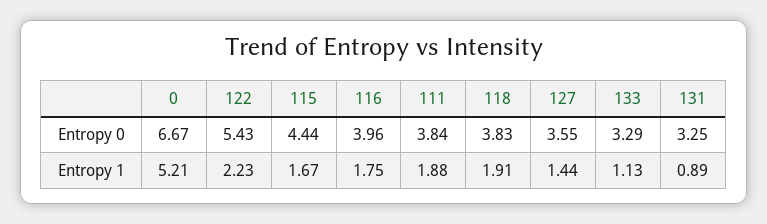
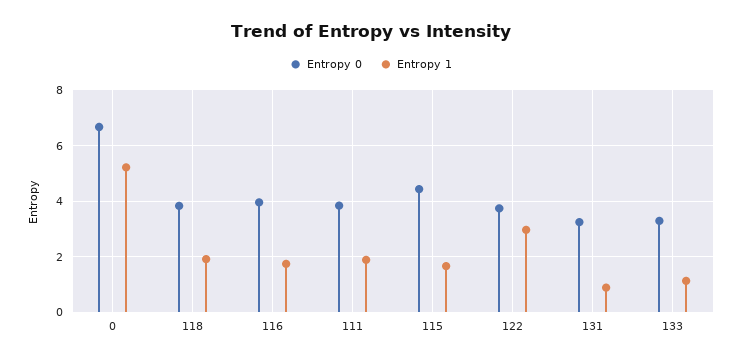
  {
    "Entropy 0": {
      "0": 6.67,
-     "122": 5.43,
+     "122": 3.75,
      "115": 4.44,
      "116": 3.96,
      "111": 3.84,
      "118": 3.83,
-     "127": 3.55,
      "133": 3.29,
      "131": 3.25
    },
    "Entropy 1": {
      "0": 5.21,
-     "122": 2.23,
+     "122": 3,
      "115": 1.67,
      "116": 1.75,
      "111": 1.88,
      "118": 1.91,
-     "127": 1.44,
      "133": 1.13,
      "131": 0.89
    }
  }

